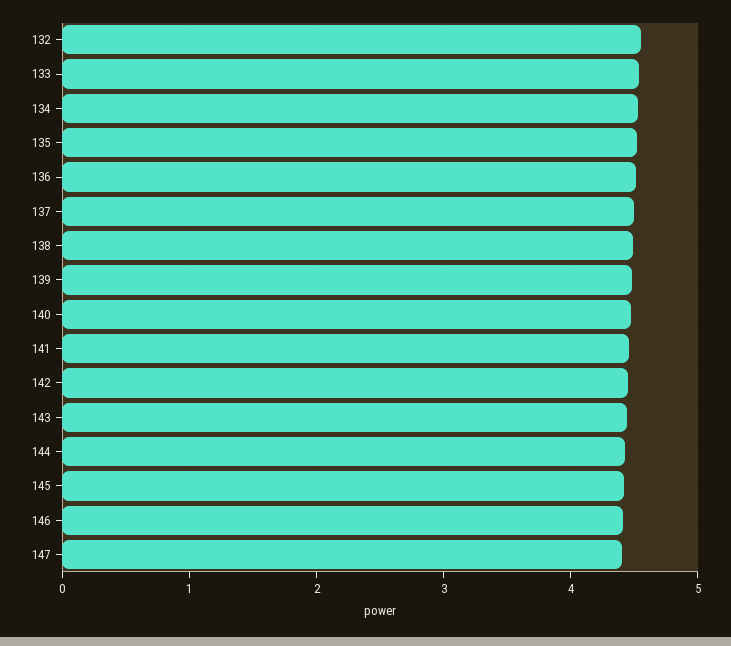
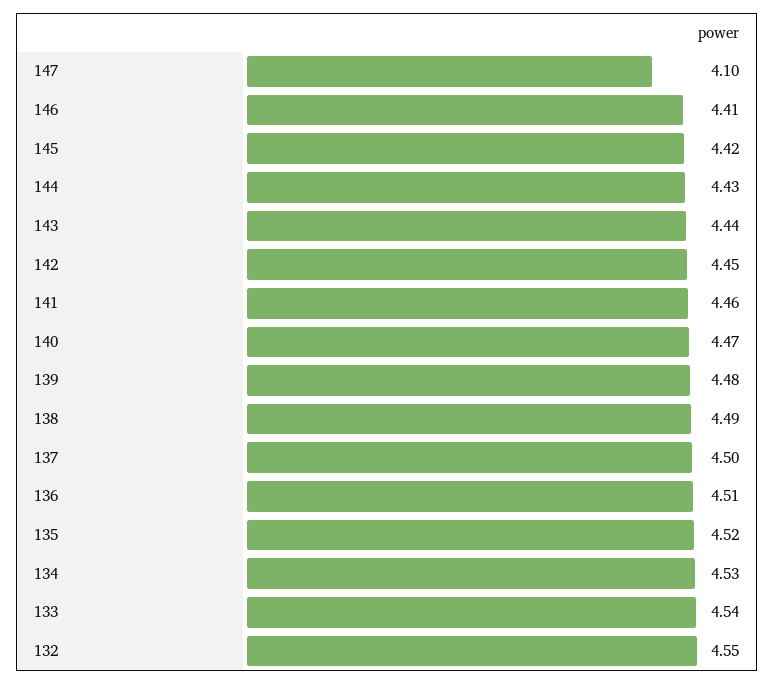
  {
    "132": 4.55,
    "133": 4.54,
    "134": 4.53,
    "135": 4.52,
    "136": 4.51,
    "137": 4.5,
    "138": 4.49,
    "139": 4.48,
    "140": 4.47,
    "141": 4.46,
    "142": 4.45,
    "143": 4.44,
    "144": 4.43,
    "145": 4.42,
    "146": 4.41,
-   "147": 4.4
+   "147": 4.1
  }

